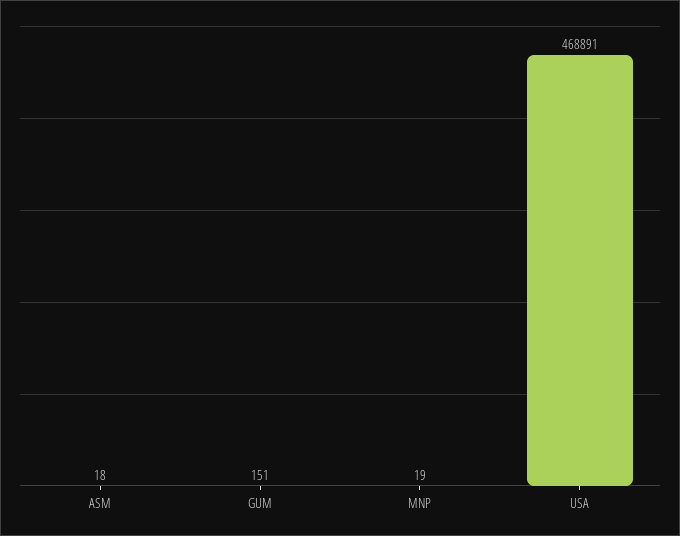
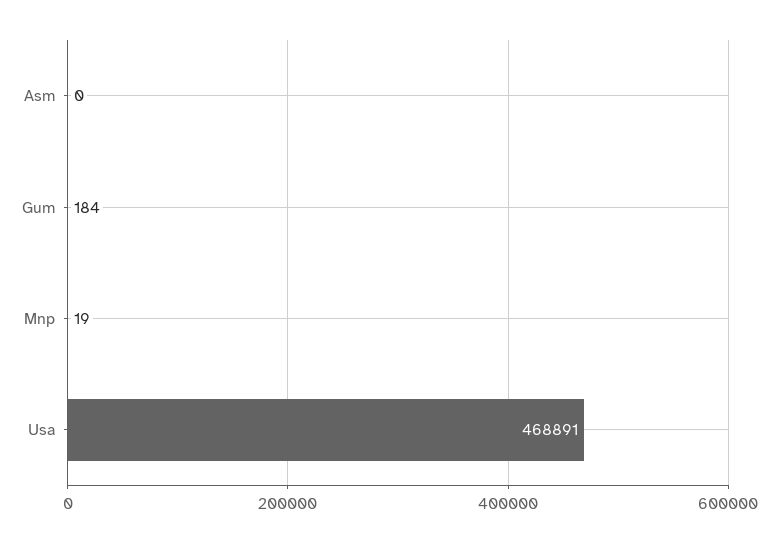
  {
-   "ASM": 18,
+   "ASM": 0,
-   "GUM": 151,
+   "GUM": 184,
    "MNP": 19,
    "USA": 468891
  }

